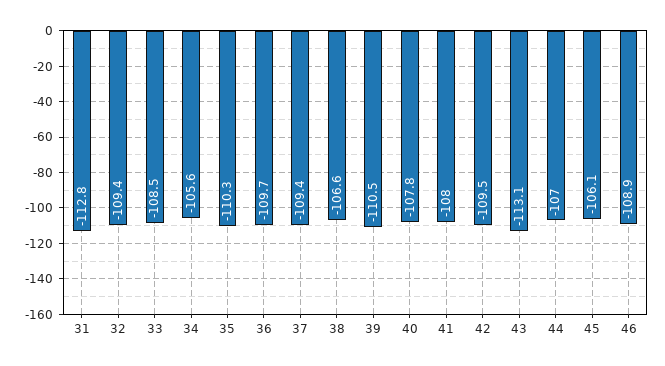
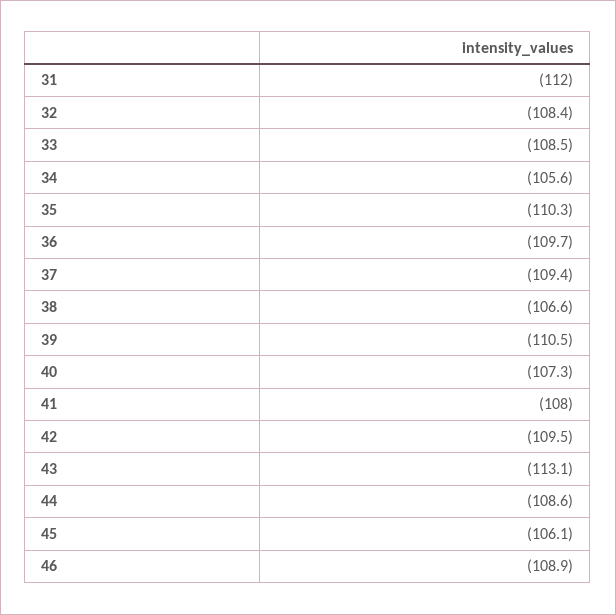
  {
-   "31": -112.8,
+   "31": -112,
-   "32": -109.4,
+   "32": -108.4,
    "33": -108.5,
    "34": -105.6,
    "35": -110.3,
    "36": -109.7,
    "37": -109.4,
    "38": -106.6,
    "39": -110.5,
-   "40": -107.8,
+   "40": -107.3,
    "41": -108,
    "42": -109.5,
    "43": -113.1,
-   "44": -107,
+   "44": -108.6,
    "45": -106.1,
    "46": -108.9
  }

